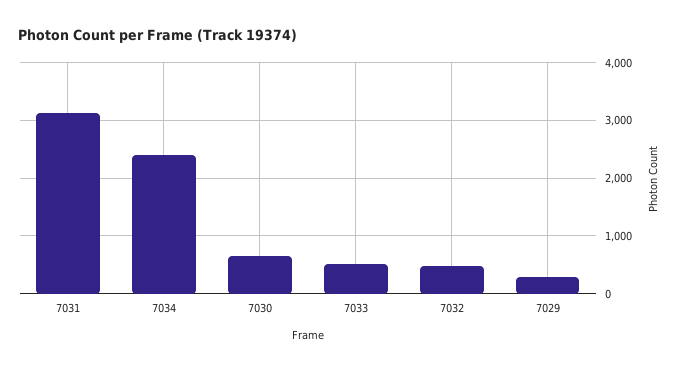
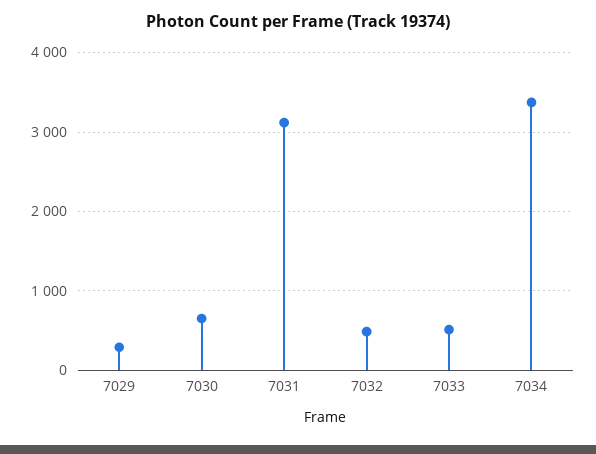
  {
    "7031": 3100,
-   "7034": 2400,
+   "7034": 3400,
    "7030": 700,
    "7033": 500,
    "7032": 500,
    "7029": 300
  }

